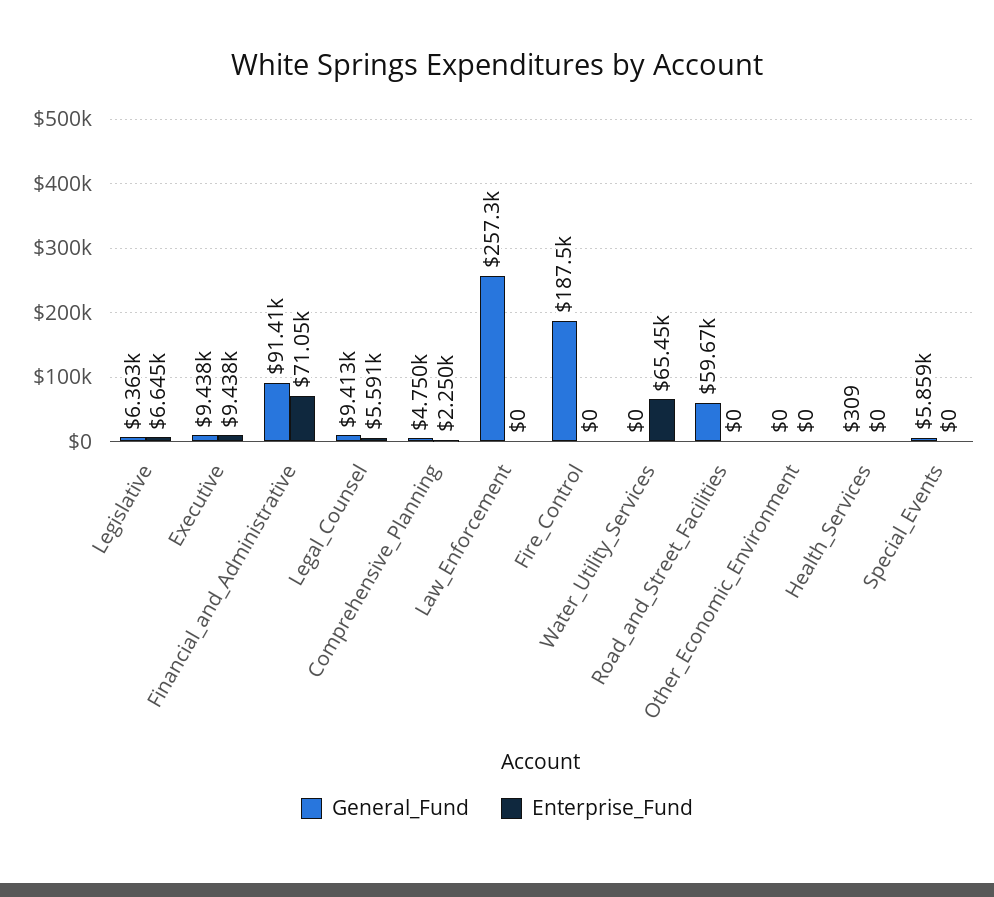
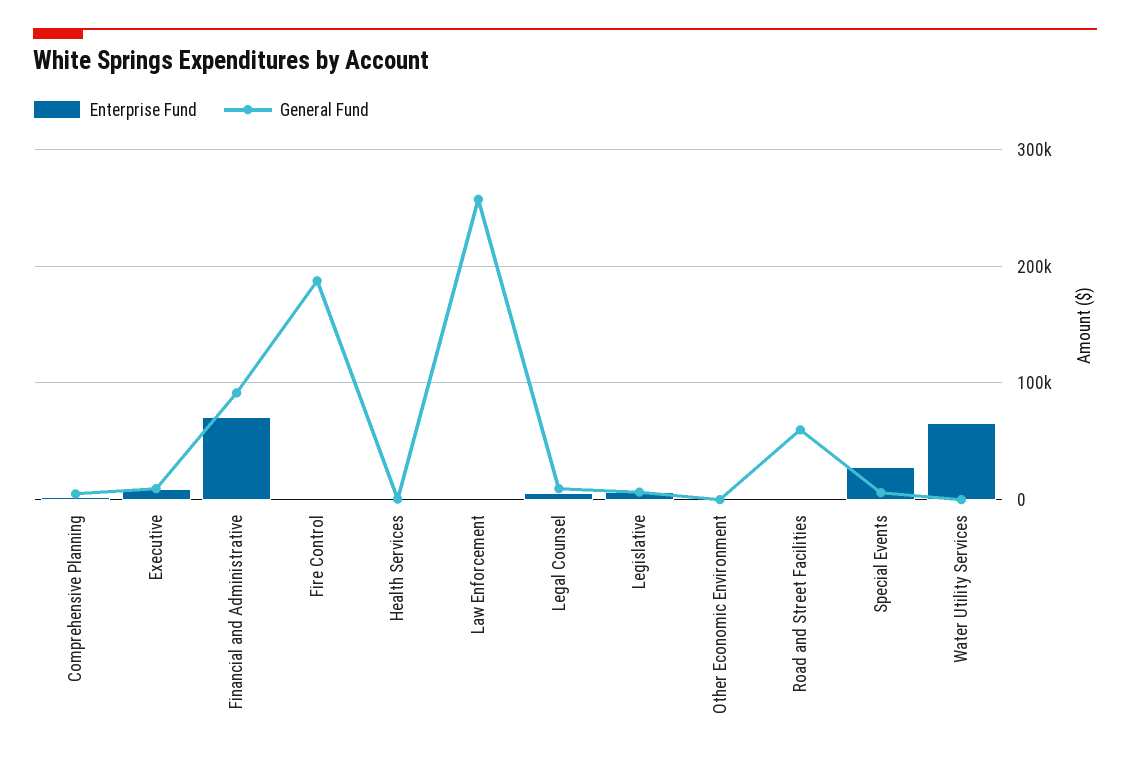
  {
    "General_Fund": {
      "Legislative": 6363,
      "Executive": 9438,
      "Financial_and_Administrative": 91410,
      "Legal_Counsel": 9413,
      "Comprehensive_Planning": 4750,
      "Law_Enforcement": 257300,
      "Fire_Control": 187500,
      "Water_Utility_Services": 0,
      "Road_and_Street_Facilities": 59670,
      "Other_Economic_Environment": 0,
      "Health_Services": 309,
      "Special_Events": 5859
    },
    "Enterprise_Fund": {
      "Legislative": 6645,
      "Executive": 9438,
      "Financial_and_Administrative": 71050,
      "Legal_Counsel": 5591,
      "Comprehensive_Planning": 2250,
      "Law_Enforcement": 0,
      "Fire_Control": 0,
      "Water_Utility_Services": 65450,
      "Road_and_Street_Facilities": 0,
      "Other_Economic_Environment": 0,
      "Health_Services": 0,
-     "Special_Events": 0
+     "Special_Events": 30000
    }
  }

